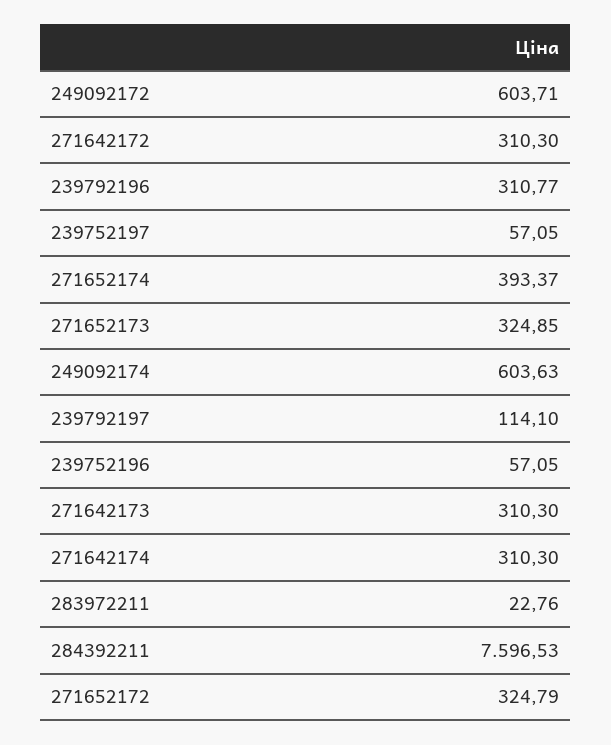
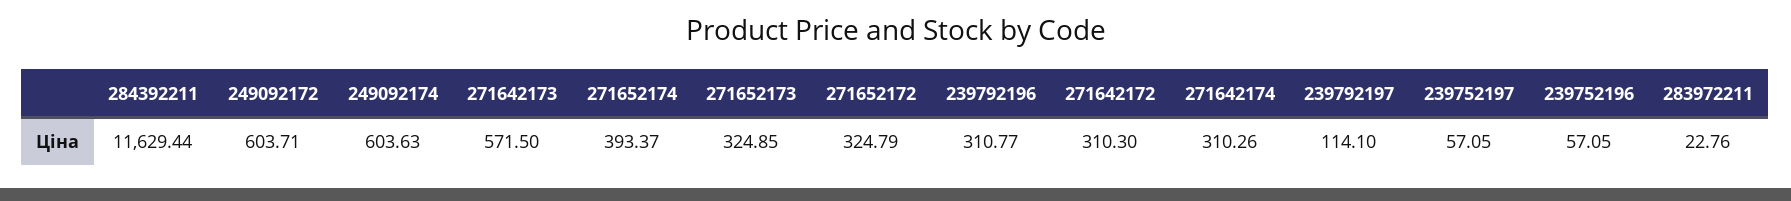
  {
    "249092172": 603.71,
    "271642172": 310.3,
    "239792196": 310.77,
    "239752197": 57.05,
    "271652174": 393.37,
    "271652173": 324.85,
    "249092174": 603.63,
    "239792197": 114.1,
    "239752196": 57.05,
-   "271642173": 310.3,
+   "271642173": 571.5,
-   "271642174": 310.3,
+   "271642174": 310.26,
    "283972211": 22.76,
-   "284392211": 7596.53,
+   "284392211": 11629.44,
    "271652172": 324.79
  }

